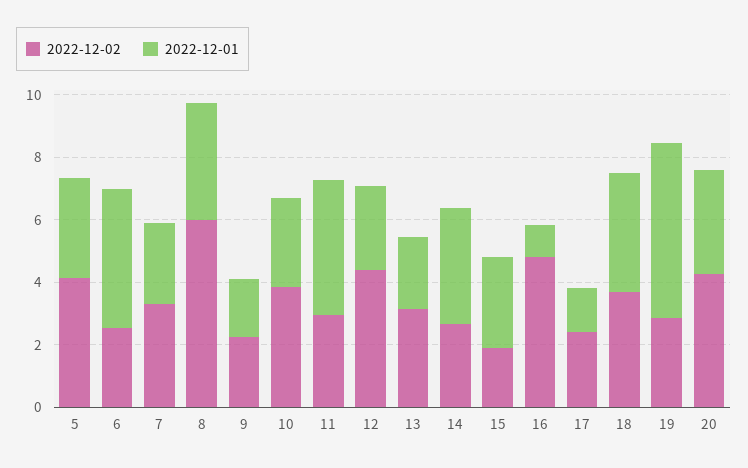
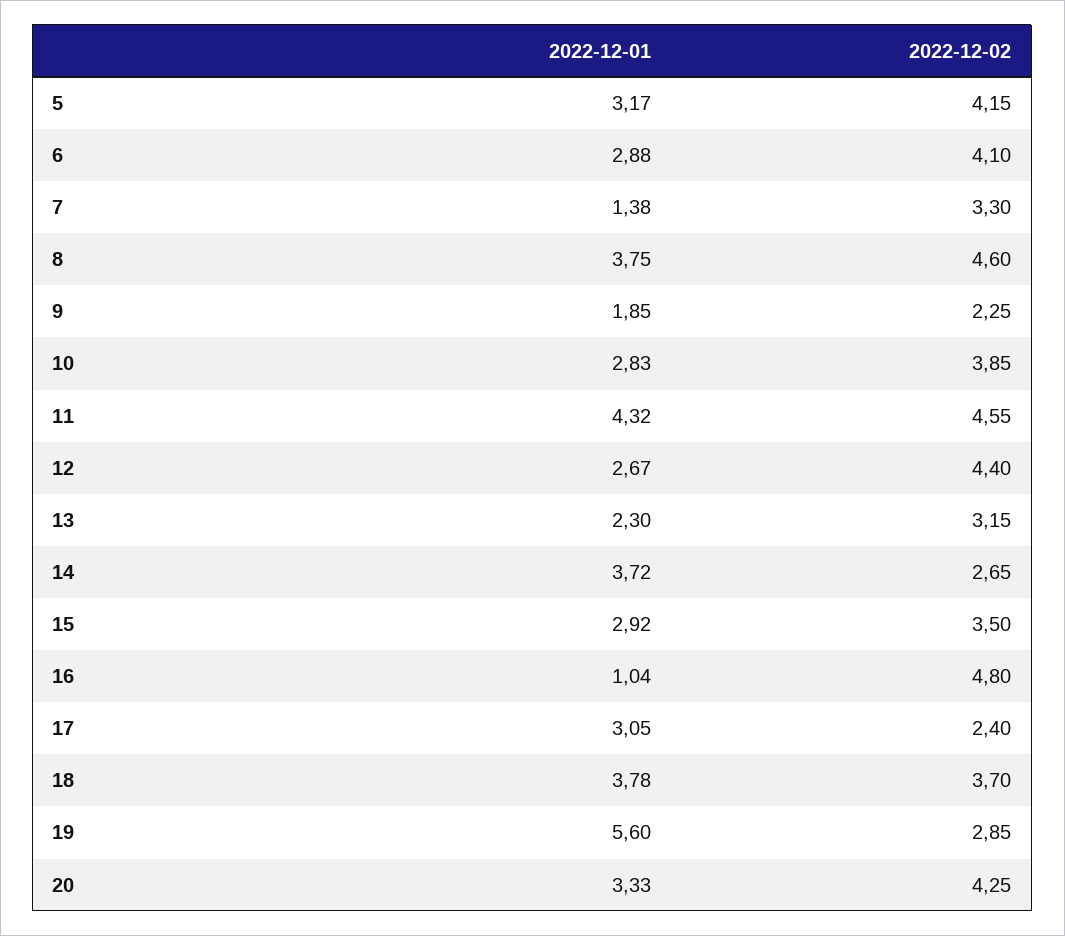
  {
    "2022-12-02": {
      "5": 4.15,
-     "6": 2.5,
+     "6": 4.1,
      "7": 3.3,
-     "8": 6,
+     "8": 4.6,
      "9": 2.25,
      "10": 3.85,
-     "11": 3,
+     "11": 4.55,
      "12": 4.4,
      "13": 3.15,
      "14": 2.65,
-     "15": 2,
+     "15": 3.5,
      "16": 4.8,
      "17": 2.4,
      "18": 3.7,
      "19": 2.85,
      "20": 4.25
    },
    "2022-12-01": {
      "5": 3.17,
-     "6": 4.5,
+     "6": 2.88,
-     "7": 2.5,
+     "7": 1.38,
      "8": 3.75,
      "9": 1.85,
      "10": 2.83,
      "11": 4.32,
      "12": 2.67,
      "13": 2.3,
      "14": 3.72,
      "15": 2.92,
      "16": 1.04,
-     "17": 1.5,
+     "17": 3.05,
      "18": 3.78,
      "19": 5.6,
      "20": 3.33
    }
  }

